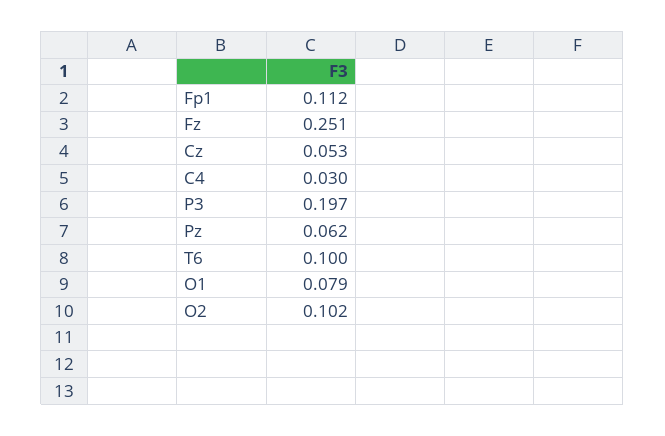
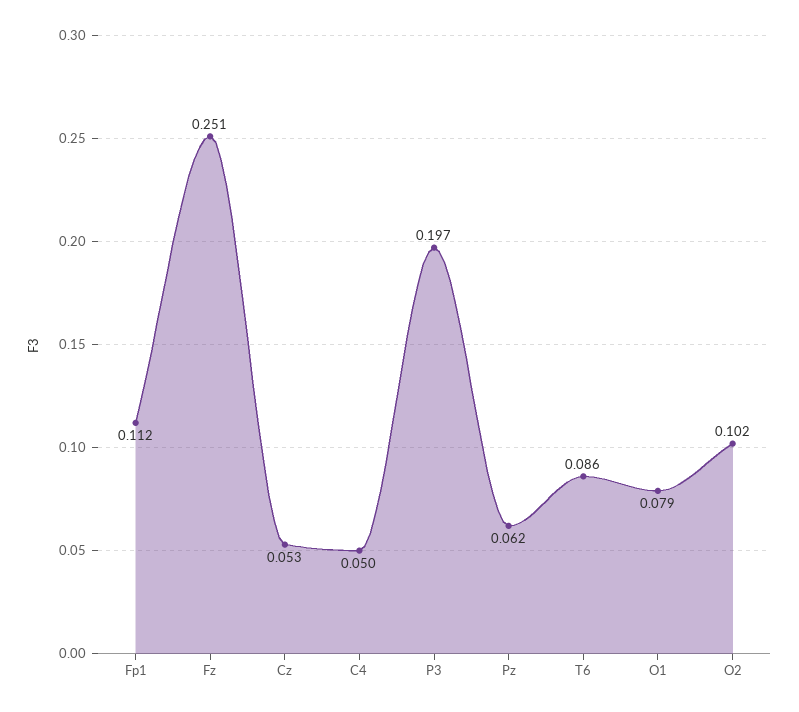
  {
    "Fp1": 0.112,
    "Fz": 0.251,
    "Cz": 0.053,
-   "C4": 0.03,
+   "C4": 0.05,
    "P3": 0.197,
    "Pz": 0.062,
-   "T6": 0.1,
+   "T6": 0.086,
    "O1": 0.079,
    "O2": 0.102
  }

